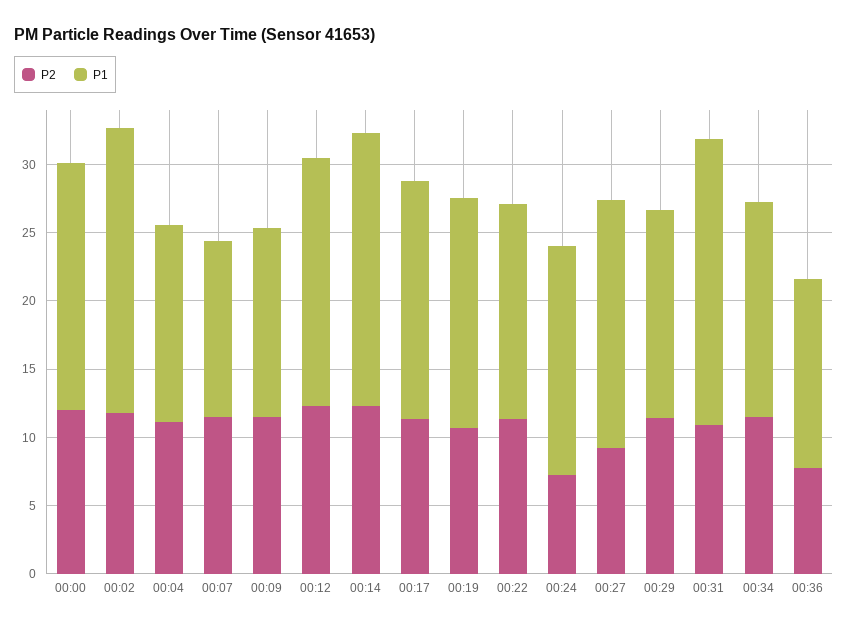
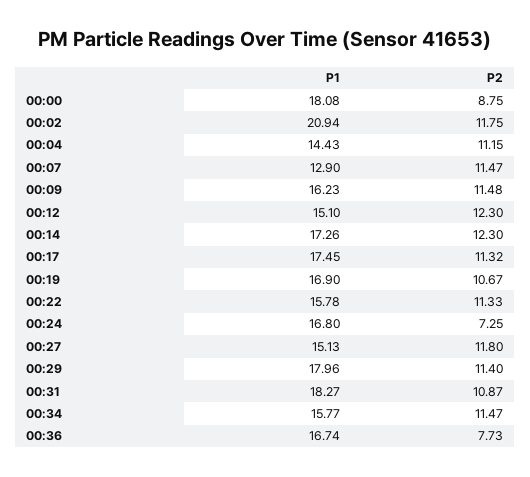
  {
    "P2": {
-     "00:00": 12,
+     "00:00": 8.75,
      "00:02": 11.75,
      "00:04": 11.15,
      "00:07": 11.47,
      "00:09": 11.48,
      "00:12": 12.3,
      "00:14": 12.3,
      "00:17": 11.32,
      "00:19": 10.67,
      "00:22": 11.33,
      "00:24": 7.25,
-     "00:27": 9,
+     "00:27": 11.8,
      "00:29": 11.4,
      "00:31": 10.87,
      "00:34": 11.47,
      "00:36": 7.73
    },
    "P1": {
      "00:00": 18.08,
      "00:02": 20.94,
      "00:04": 14.43,
      "00:07": 12.9,
-     "00:09": 14,
+     "00:09": 16.23,
-     "00:12": 18,
+     "00:12": 15.1,
-     "00:14": 20,
+     "00:14": 17.26,
      "00:17": 17.45,
      "00:19": 16.9,
      "00:22": 15.78,
      "00:24": 16.8,
-     "00:27": 18,
+     "00:27": 15.13,
-     "00:29": 15,
+     "00:29": 17.96,
-     "00:31": 21,
+     "00:31": 18.27,
      "00:34": 15.77,
-     "00:36": 14
+     "00:36": 16.74
    }
  }

